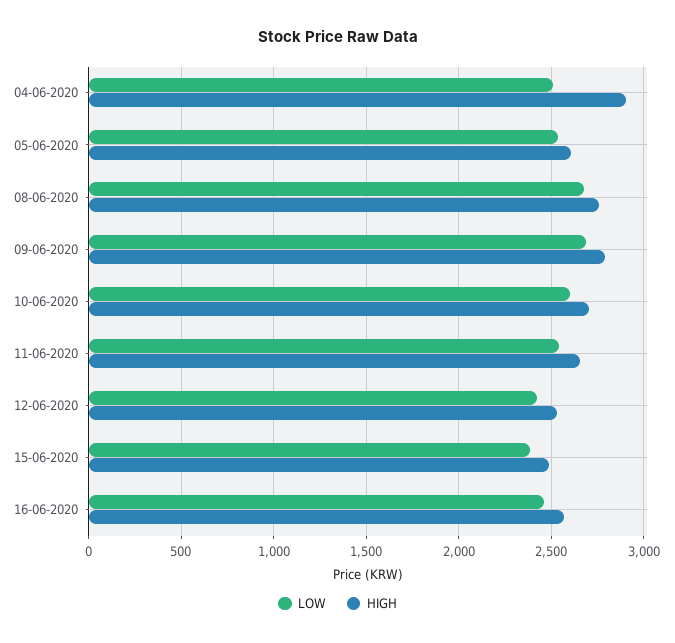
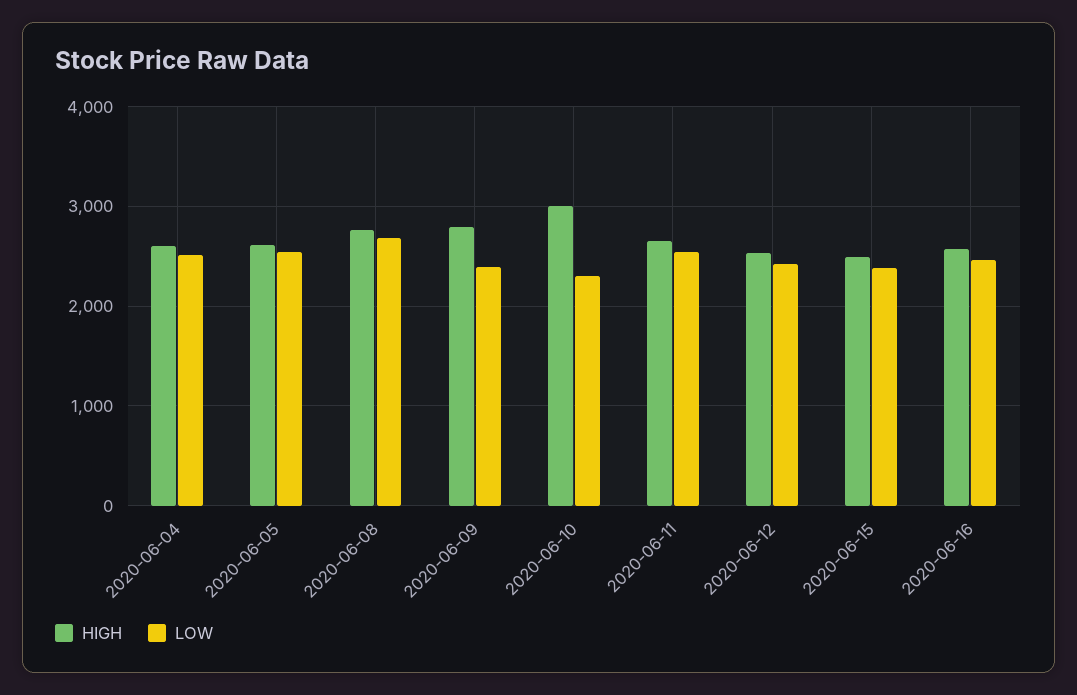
  {
    "LOW": {
      "04-06-2020": 2500,
      "05-06-2020": 2550,
      "08-06-2020": 2700,
-     "09-06-2020": 2700,
+     "09-06-2020": 2400,
-     "10-06-2020": 2600,
+     "10-06-2020": 2300,
      "11-06-2020": 2550,
      "12-06-2020": 2400,
      "15-06-2020": 2400,
      "16-06-2020": 2450
    },
    "HIGH": {
-     "04-06-2020": 2900,
+     "04-06-2020": 2600,
      "05-06-2020": 2600,
      "08-06-2020": 2750,
      "09-06-2020": 2800,
-     "10-06-2020": 2700,
+     "10-06-2020": 3000,
      "11-06-2020": 2650,
      "12-06-2020": 2550,
      "15-06-2020": 2500,
      "16-06-2020": 2550
    }
  }

